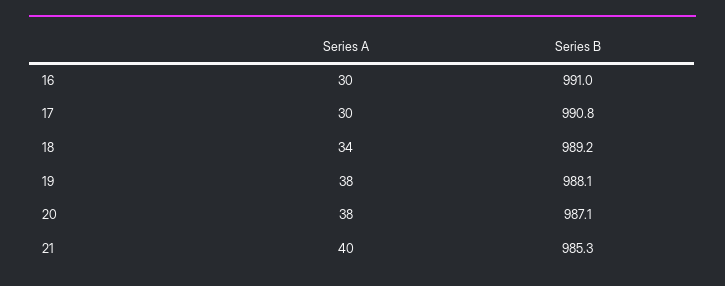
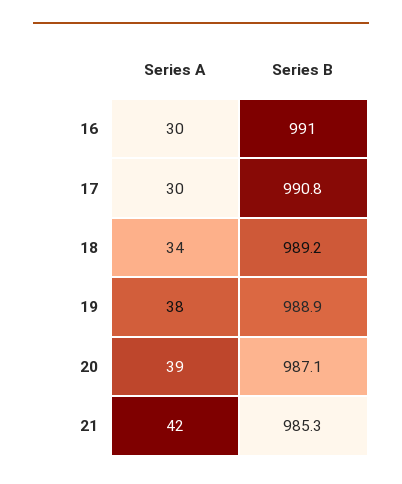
  {
    "Series A": {
      "16": 30,
      "17": 30,
      "18": 34,
      "19": 38,
-     "20": 38,
+     "20": 39,
-     "21": 40
+     "21": 42
    },
    "Series B": {
      "16": 991,
      "17": 990.8,
      "18": 989.2,
-     "19": 988.1,
+     "19": 988.9,
      "20": 987.1,
      "21": 985.3
    }
  }

